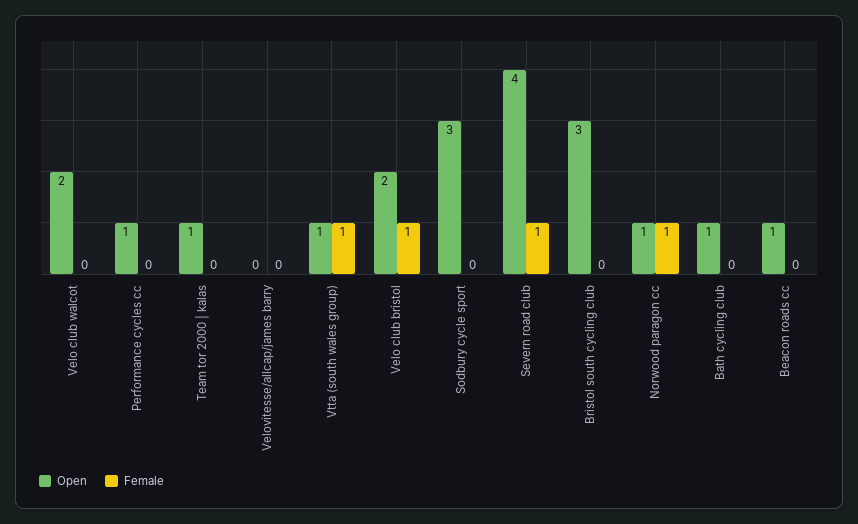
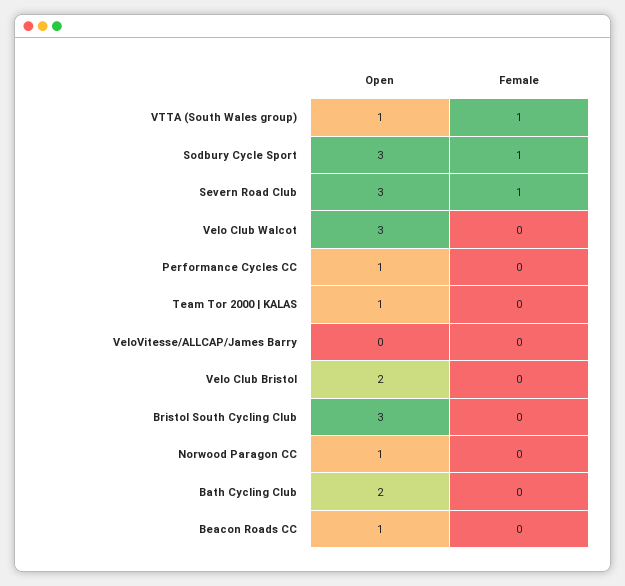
  {
    "Open": {
-     "Velo club walcot": 2,
+     "Velo club walcot": 3,
      "Performance cycles cc": 1,
      "Team tor 2000 | kalas": 1,
      "Velovitesse/allcap/james barry": 0,
      "Vtta (south wales group)": 1,
      "Velo club bristol": 2,
      "Sodbury cycle sport": 3,
-     "Severn road club": 4,
+     "Severn road club": 3,
      "Bristol south cycling club": 3,
      "Norwood paragon cc": 1,
-     "Bath cycling club": 1,
+     "Bath cycling club": 2,
      "Beacon roads cc": 1
    },
    "Female": {
      "Velo club walcot": 0,
      "Performance cycles cc": 0,
      "Team tor 2000 | kalas": 0,
      "Velovitesse/allcap/james barry": 0,
      "Vtta (south wales group)": 1,
-     "Velo club bristol": 1,
+     "Velo club bristol": 0,
-     "Sodbury cycle sport": 0,
+     "Sodbury cycle sport": 1,
      "Severn road club": 1,
      "Bristol south cycling club": 0,
-     "Norwood paragon cc": 1,
+     "Norwood paragon cc": 0,
      "Bath cycling club": 0,
      "Beacon roads cc": 0
    }
  }

